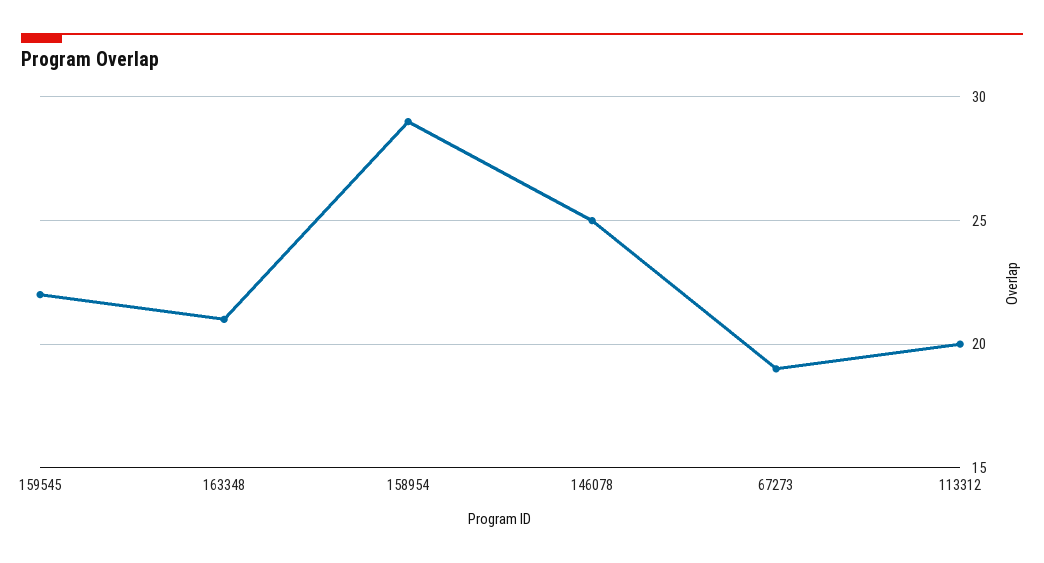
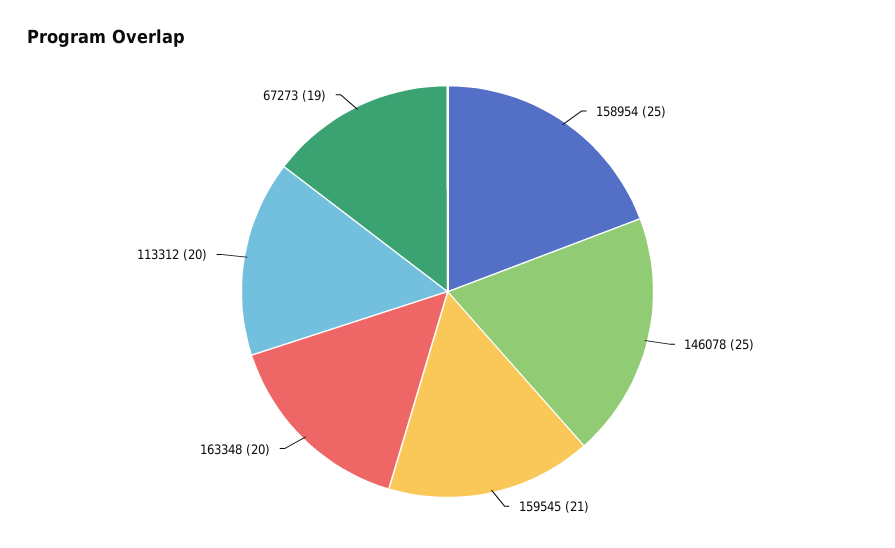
  {
-   "159545": 22,
+   "159545": 21,
-   "163348": 21,
+   "163348": 20,
-   "158954": 29,
+   "158954": 25,
    "146078": 25,
    "67273": 19,
    "113312": 20
  }

